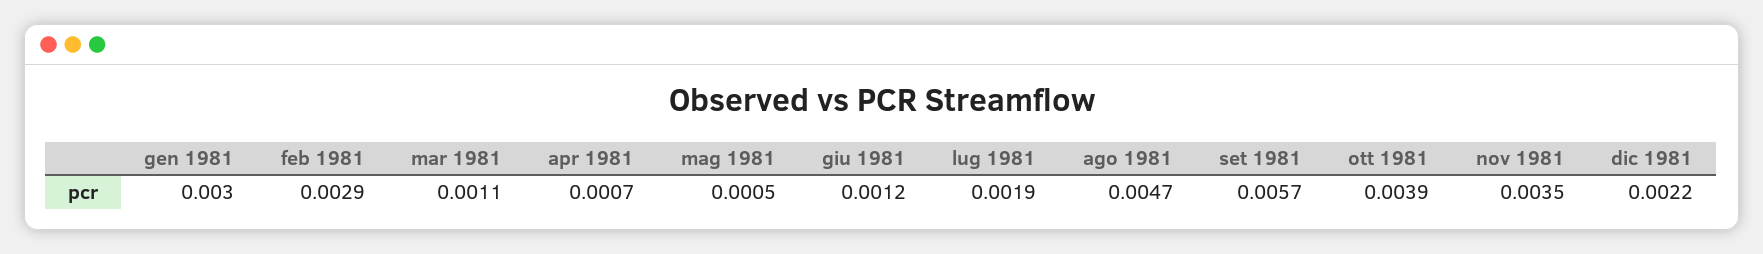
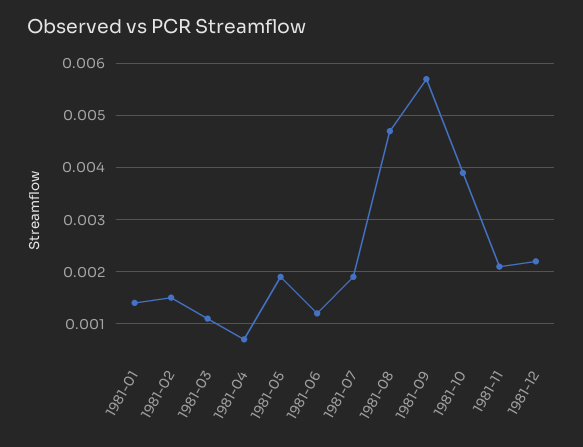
  {
-   "gen 1981": 0.003,
+   "gen 1981": 0.0015,
-   "feb 1981": 0.0029,
+   "feb 1981": 0.0015,
    "mar 1981": 0.0011,
    "apr 1981": 0.0007,
-   "mag 1981": 0.0005,
+   "mag 1981": 0.002,
    "giu 1981": 0.0012,
    "lug 1981": 0.0019,
    "ago 1981": 0.0047,
    "set 1981": 0.0057,
    "ott 1981": 0.0039,
-   "nov 1981": 0.0035,
+   "nov 1981": 0.002,
    "dic 1981": 0.0022
  }

